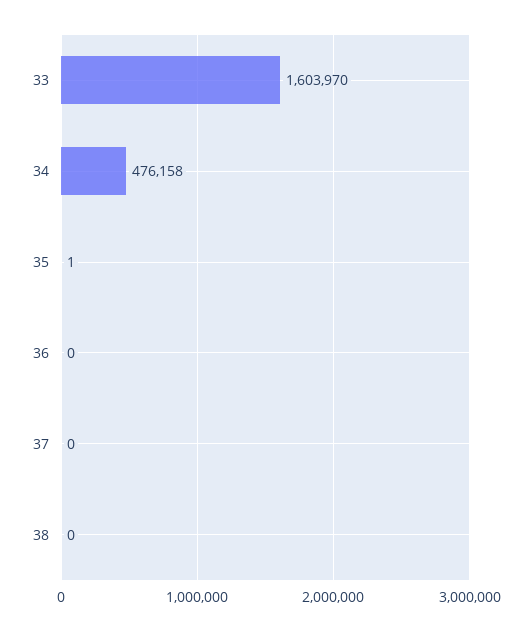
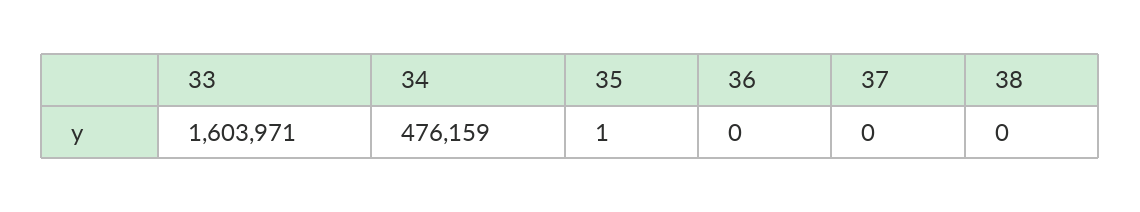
  {
-   "33": 1603970,
+   "33": 1603971,
-   "34": 476158,
+   "34": 476159,
    "35": 1,
    "36": 0,
    "37": 0,
    "38": 0
  }

